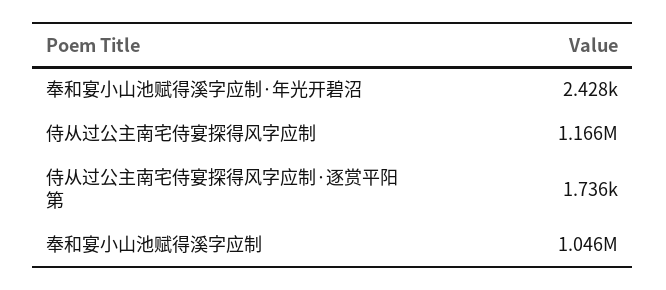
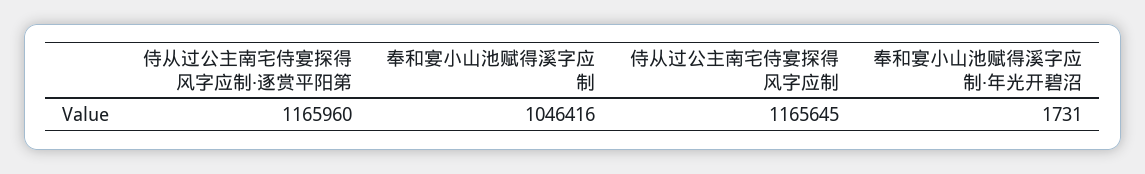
  {
-   "奉和宴小山池赋得溪字应制·年光开碧沼": 2428,
+   "奉和宴小山池赋得溪字应制·年光开碧沼": 1731,
    "侍从过公主南宅侍宴探得风字应制": 1165645,
-   "侍从过公主南宅侍宴探得风字应制·逐赏平阳第": 1736,
+   "侍从过公主南宅侍宴探得风字应制·逐赏平阳第": 1165960,
    "奉和宴小山池赋得溪字应制": 1046416
  }

